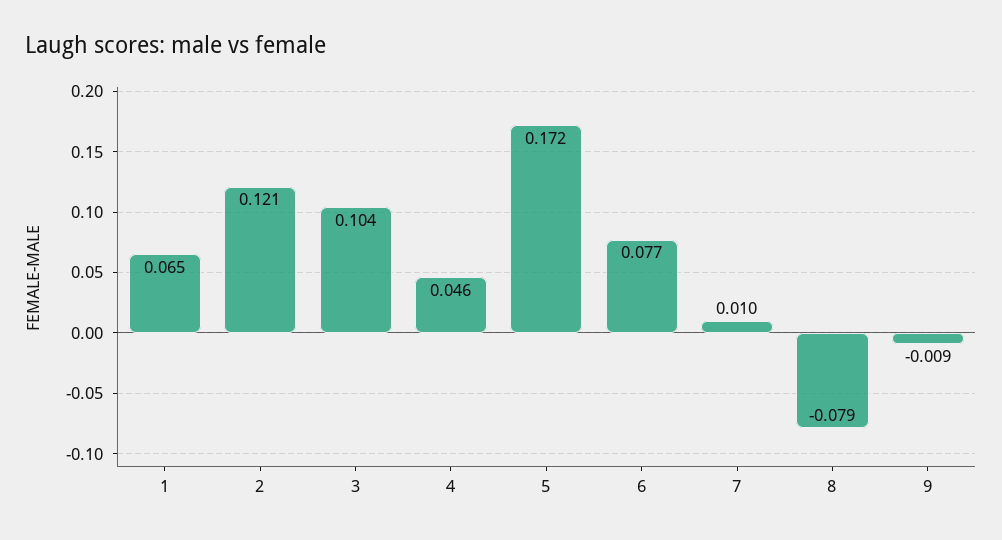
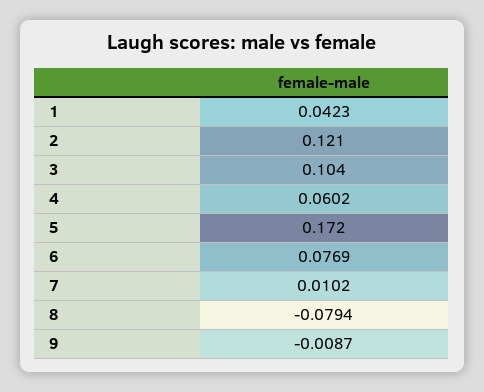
  {
-   "1": 0.065,
+   "1": 0.0423,
    "2": 0.121,
    "3": 0.104,
-   "4": 0.046,
+   "4": 0.0602,
    "5": 0.172,
    "6": 0.0769,
    "7": 0.0102,
    "8": -0.0794,
    "9": -0.0087
  }

